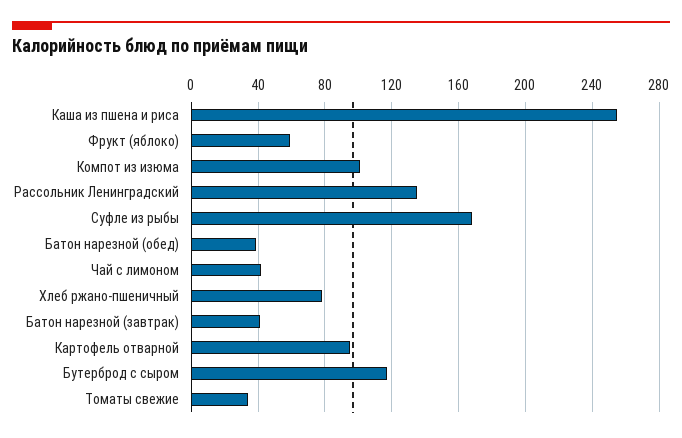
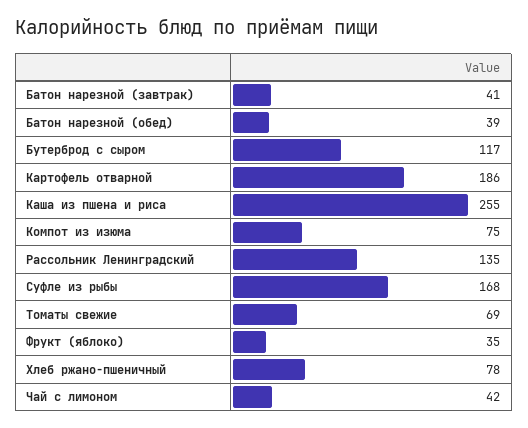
  {
    "Каша из пшена и риса": 255,
-   "Фрукт (яблоко)": 60,
+   "Фрукт (яблоко)": 35,
-   "Компот из изюма": 100,
+   "Компот из изюма": 75,
    "Рассольник Ленинградский": 135,
    "Суфле из рыбы": 168,
    "Батон нарезной (обед)": 39,
    "Чай с лимоном": 42,
    "Хлеб ржано-пшеничный": 78,
    "Батон нарезной (завтрак)": 41,
-   "Картофель отварной": 95,
+   "Картофель отварной": 186,
    "Бутерброд с сыром": 117,
-   "Томаты свежие": 35
+   "Томаты свежие": 69
  }

